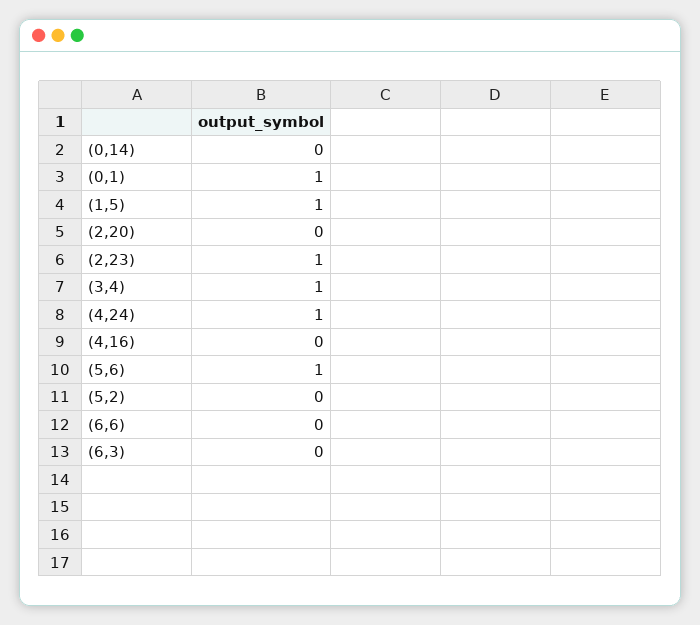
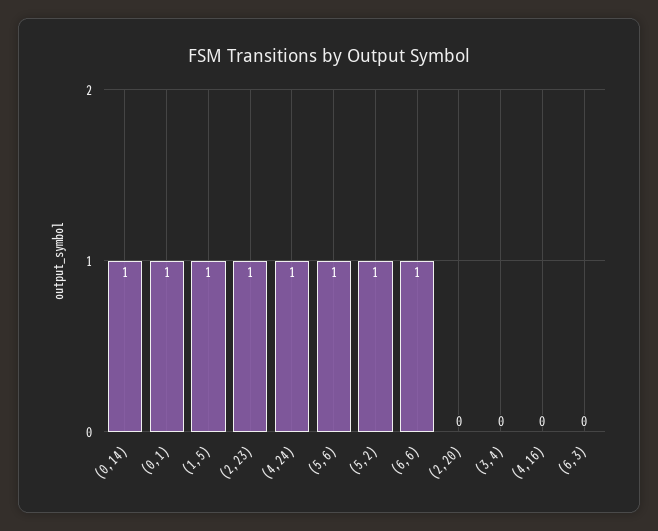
  {
-   "(0,14)": 0,
+   "(0,14)": 1,
    "(0,1)": 1,
    "(1,5)": 1,
    "(2,20)": 0,
    "(2,23)": 1,
-   "(3,4)": 1,
+   "(3,4)": 0,
    "(4,24)": 1,
    "(4,16)": 0,
    "(5,6)": 1,
-   "(5,2)": 0,
+   "(5,2)": 1,
-   "(6,6)": 0,
+   "(6,6)": 1,
    "(6,3)": 0
  }

